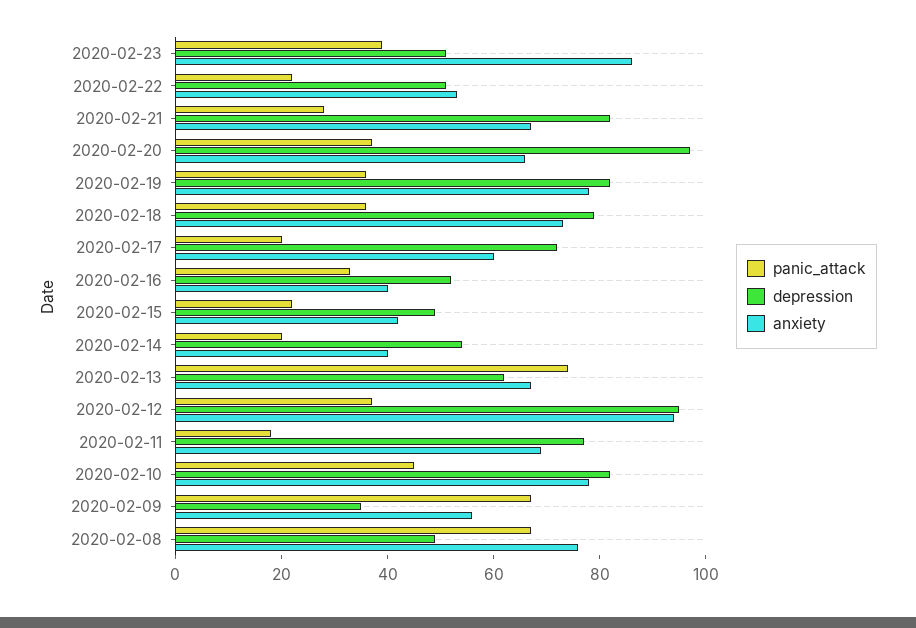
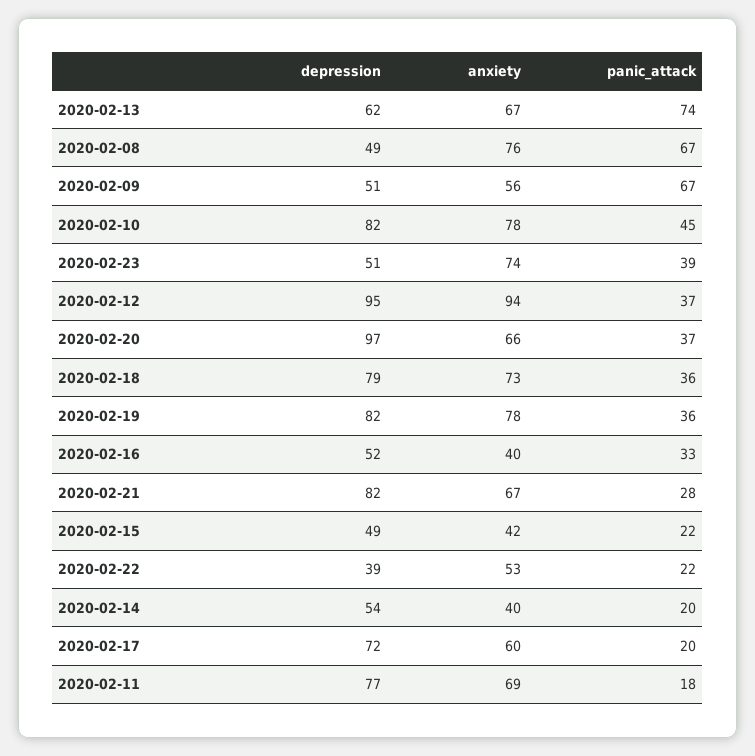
  {
    "panic_attack": {
      "2020-02-23": 39,
      "2020-02-22": 22,
      "2020-02-21": 28,
      "2020-02-20": 37,
      "2020-02-19": 36,
      "2020-02-18": 36,
      "2020-02-17": 20,
      "2020-02-16": 33,
      "2020-02-15": 22,
      "2020-02-14": 20,
      "2020-02-13": 74,
      "2020-02-12": 37,
      "2020-02-11": 18,
      "2020-02-10": 45,
      "2020-02-09": 67,
      "2020-02-08": 67
    },
    "depression": {
      "2020-02-23": 51,
-     "2020-02-22": 50,
+     "2020-02-22": 39,
      "2020-02-21": 82,
      "2020-02-20": 97,
      "2020-02-19": 82,
      "2020-02-18": 79,
      "2020-02-17": 72,
      "2020-02-16": 52,
      "2020-02-15": 49,
      "2020-02-14": 54,
      "2020-02-13": 62,
      "2020-02-12": 95,
      "2020-02-11": 77,
      "2020-02-10": 82,
-     "2020-02-09": 35,
+     "2020-02-09": 51,
      "2020-02-08": 49
    },
    "anxiety": {
-     "2020-02-23": 85,
+     "2020-02-23": 74,
      "2020-02-22": 53,
      "2020-02-21": 67,
      "2020-02-20": 66,
      "2020-02-19": 78,
      "2020-02-18": 73,
      "2020-02-17": 60,
      "2020-02-16": 40,
      "2020-02-15": 42,
      "2020-02-14": 40,
      "2020-02-13": 67,
      "2020-02-12": 94,
      "2020-02-11": 69,
      "2020-02-10": 78,
      "2020-02-09": 56,
      "2020-02-08": 76
    }
  }

